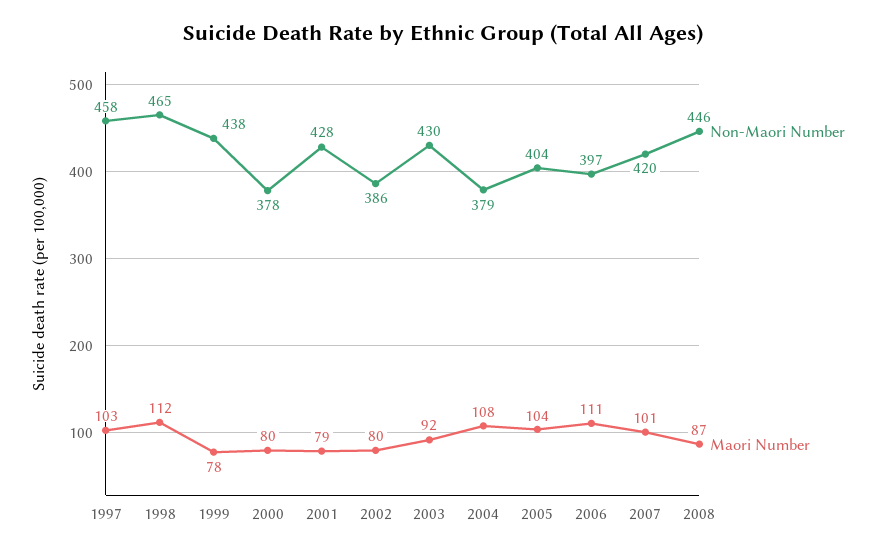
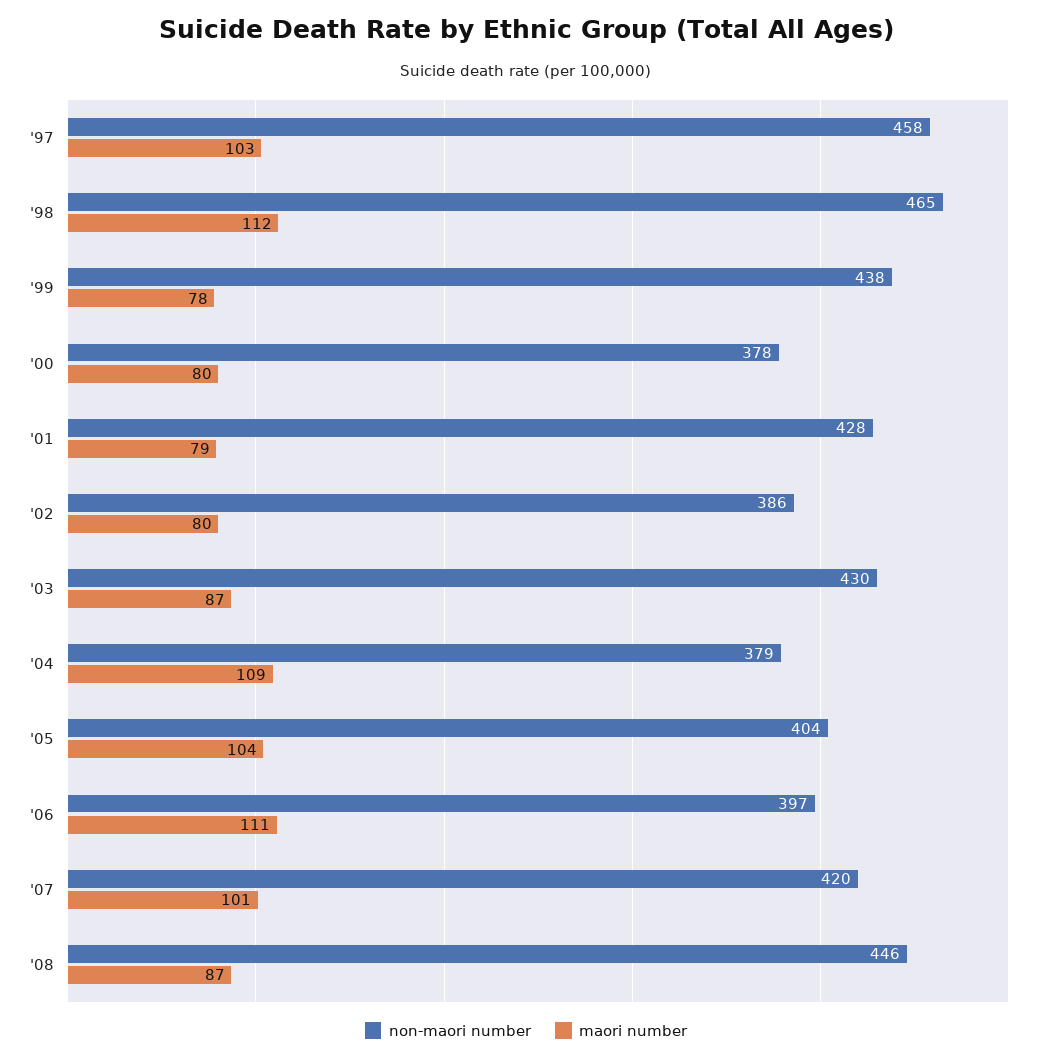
  {
    "Non-Maori Number": {
      "1997": 458,
      "1998": 465,
      "1999": 438,
      "2000": 378,
      "2001": 428,
      "2002": 386,
      "2003": 430,
      "2004": 379,
      "2005": 404,
      "2006": 397,
      "2007": 420,
      "2008": 446
    },
    "Maori Number": {
      "1997": 103,
      "1998": 112,
      "1999": 78,
      "2000": 80,
      "2001": 79,
      "2002": 80,
-     "2003": 92,
+     "2003": 87,
-     "2004": 108,
+     "2004": 109,
      "2005": 104,
      "2006": 111,
      "2007": 101,
      "2008": 87
    }
  }

